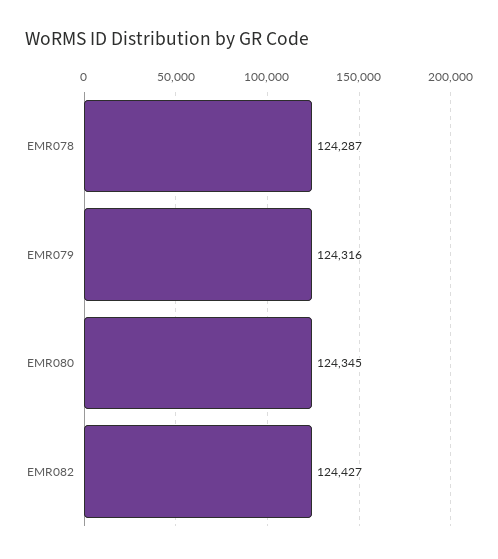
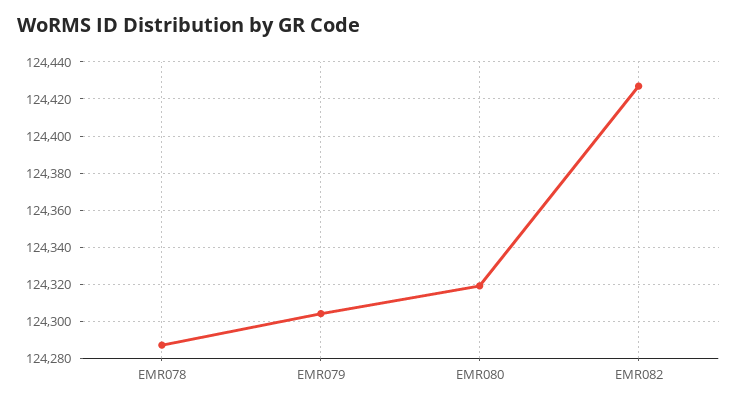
  {
    "EMR078": 124287,
-   "EMR079": 124316,
+   "EMR079": 124305,
-   "EMR080": 124345,
+   "EMR080": 124320,
    "EMR082": 124427
  }

